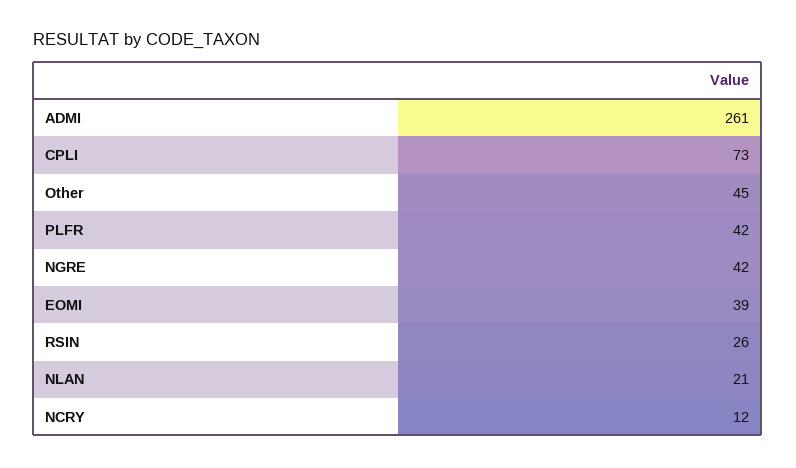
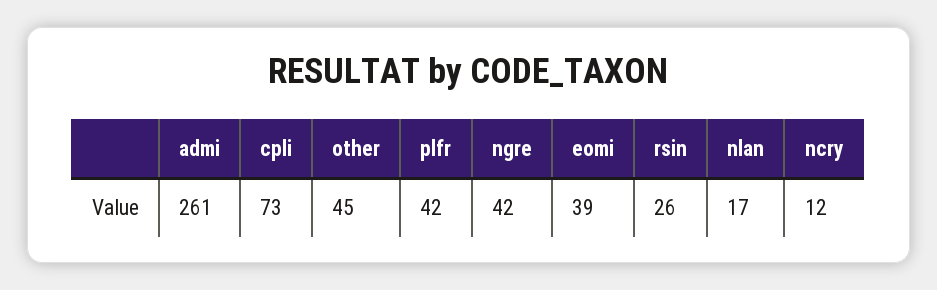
  {
    "ADMI": 261,
    "CPLI": 73,
    "Other": 45,
    "PLFR": 42,
    "NGRE": 42,
    "EOMI": 39,
    "RSIN": 26,
-   "NLAN": 21,
+   "NLAN": 17,
    "NCRY": 12
  }

